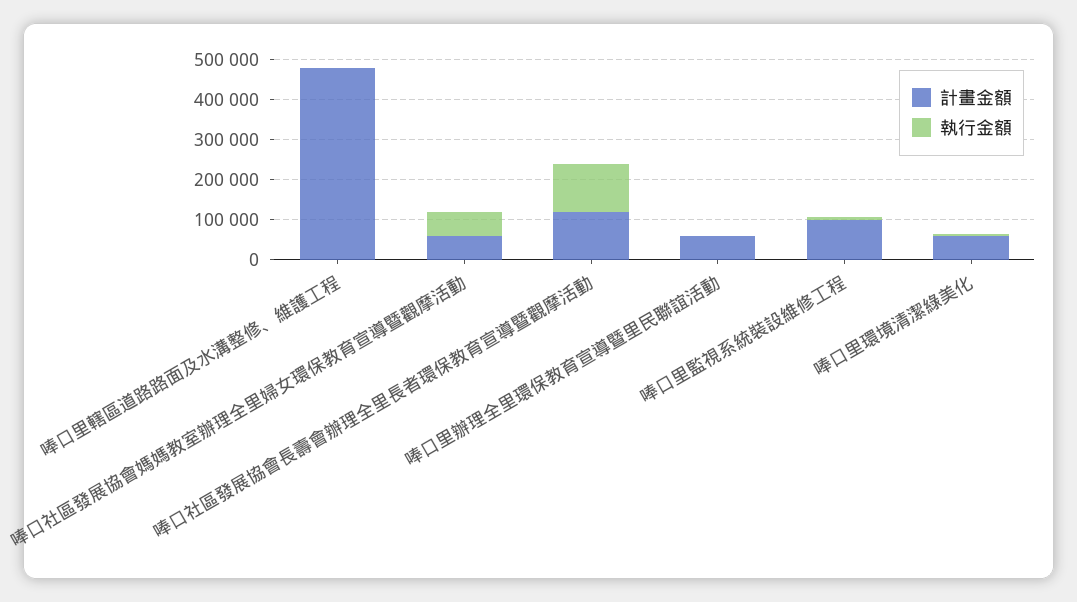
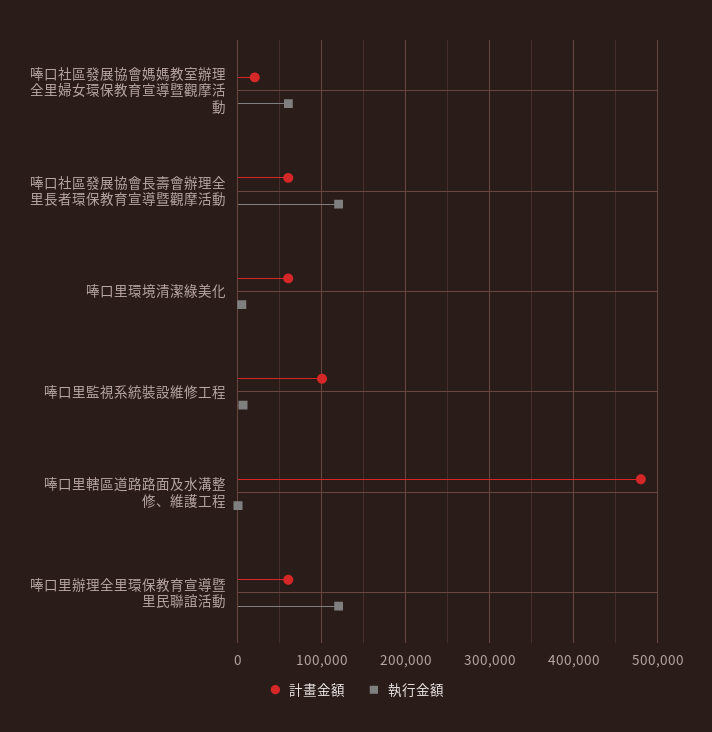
  {
    "計畫金額": {
      "唪口里轄區道路路面及水溝整修、維護工程": 480000,
-     "唪口社區發展協會媽媽教室辦理全里婦女環保教育宣導暨觀摩活動": 60000,
+     "唪口社區發展協會媽媽教室辦理全里婦女環保教育宣導暨觀摩活動": 20000,
-     "唪口社區發展協會長壽會辦理全里長者環保教育宣導暨觀摩活動": 120000,
+     "唪口社區發展協會長壽會辦理全里長者環保教育宣導暨觀摩活動": 60000,
      "唪口里辦理全里環保教育宣導暨里民聯誼活動": 60000,
      "唪口里監視系統裝設維修工程": 100000,
      "唪口里環境清潔綠美化": 60000
    },
    "執行金額": {
      "唪口里轄區道路路面及水溝整修、維護工程": 0,
      "唪口社區發展協會媽媽教室辦理全里婦女環保教育宣導暨觀摩活動": 60000,
      "唪口社區發展協會長壽會辦理全里長者環保教育宣導暨觀摩活動": 120000,
-     "唪口里辦理全里環保教育宣導暨里民聯誼活動": 0,
+     "唪口里辦理全里環保教育宣導暨里民聯誼活動": 120000,
      "唪口里監視系統裝設維修工程": 10000,
      "唪口里環境清潔綠美化": 0
    }
  }

